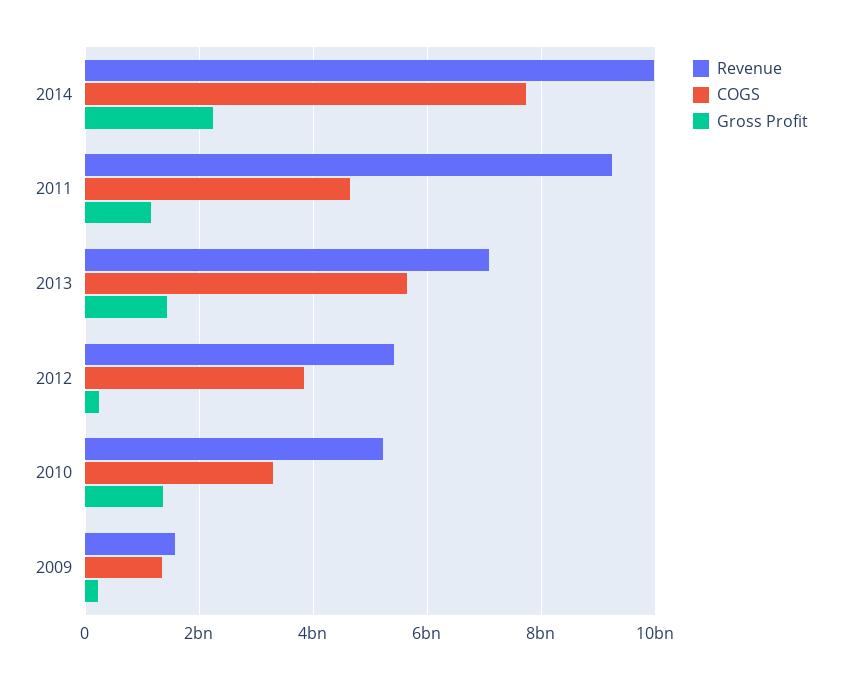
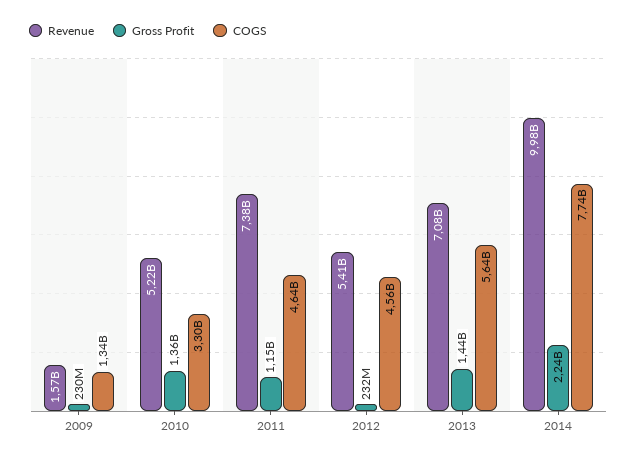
  {
    "Revenue": {
      "2014": 9980000000,
-     "2011": 9200000000,
+     "2011": 7380000000,
      "2013": 7080000000,
      "2012": 5410000000,
      "2010": 5220000000,
      "2009": 1570000000
    },
    "COGS": {
      "2014": 7740000000,
      "2011": 4640000000,
      "2013": 5640000000,
-     "2012": 3800000000,
+     "2012": 4560000000,
      "2010": 3300000000,
      "2009": 1340000000
    },
    "Gross Profit": {
      "2014": 2240000000,
      "2011": 1150000000,
      "2013": 1440000000,
      "2012": 232000000,
      "2010": 1360000000,
      "2009": 230000000
    }
  }

